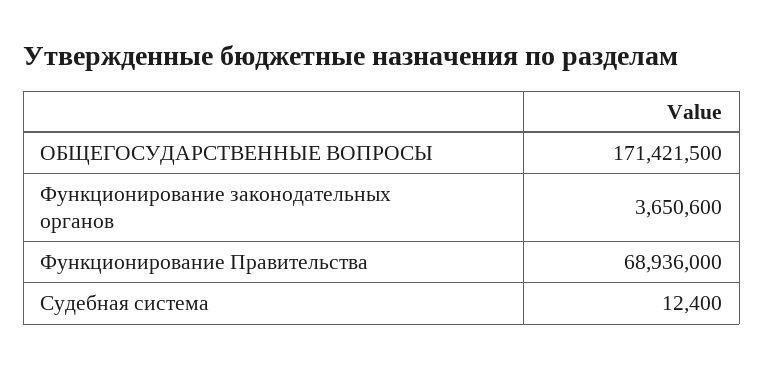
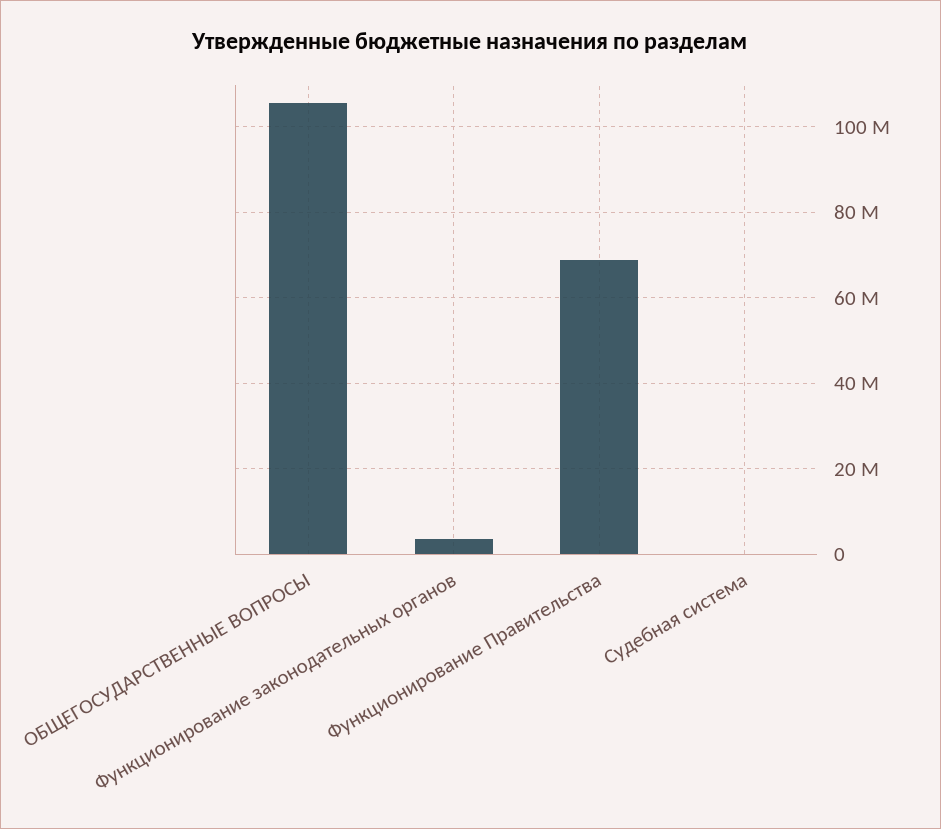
  {
-   "ОБЩЕГОСУДАРСТВЕННЫЕ ВОПРОСЫ": 171421500,
+   "ОБЩЕГОСУДАРСТВЕННЫЕ ВОПРОСЫ": 106000000,
    "Функционирование законодательных органов": 3650600,
    "Функционирование Правительства": 68936000,
    "Судебная система": 12400
  }

